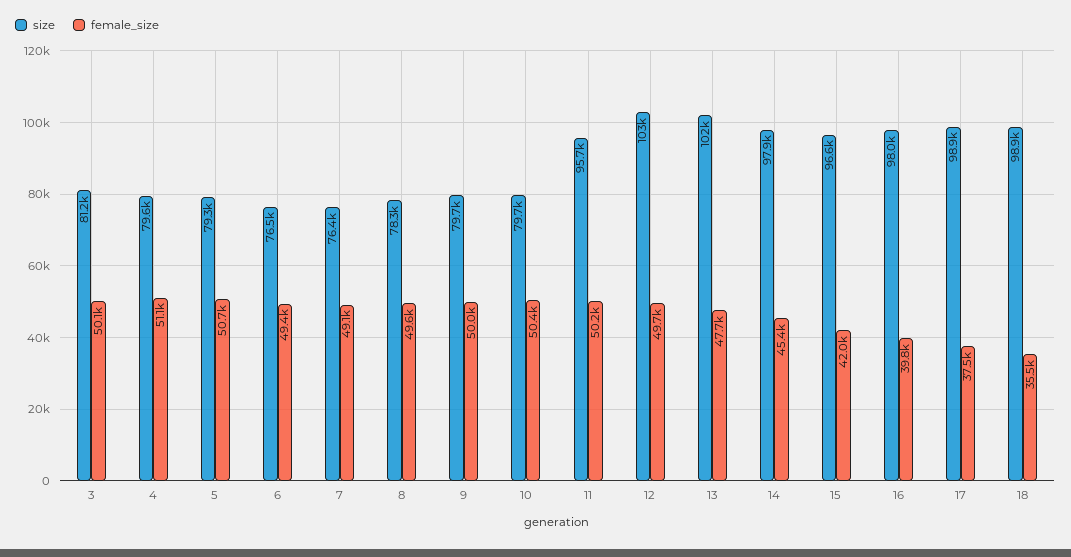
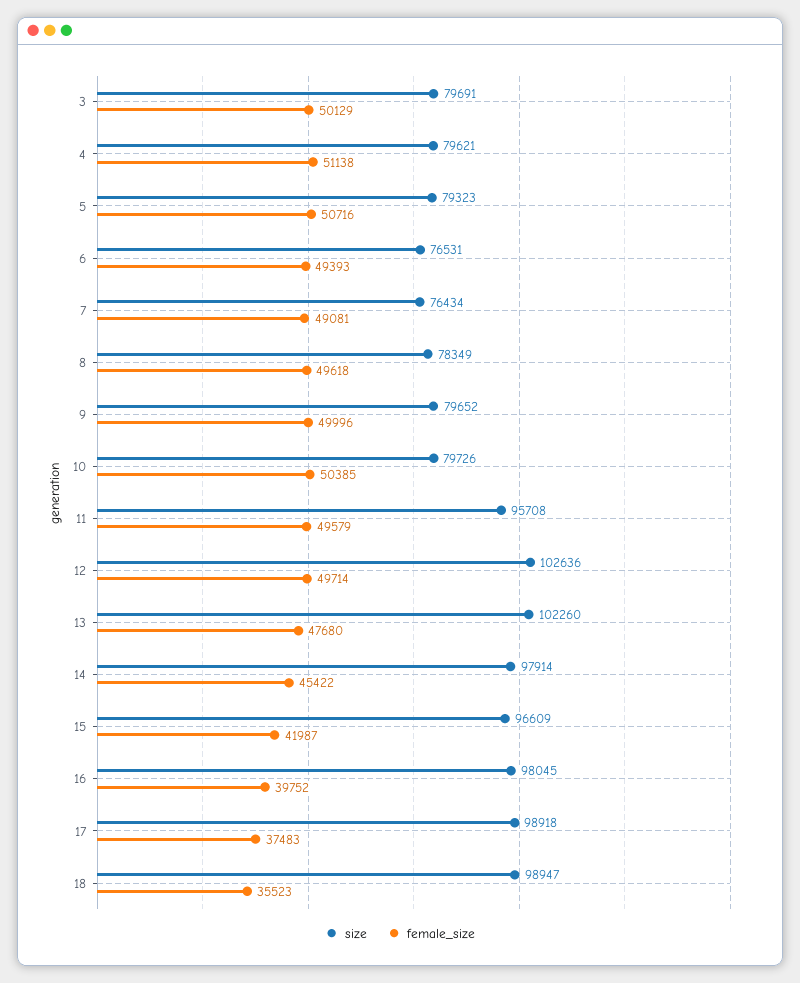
  {
    "size": {
-     "3": 81200,
+     "3": 79691,
      "4": 79621,
      "5": 79323,
      "6": 76531,
      "7": 76434,
      "8": 78349,
      "9": 79652,
      "10": 79726,
      "11": 95708,
      "12": 102636,
      "13": 102260,
      "14": 97914,
      "15": 96609,
      "16": 98045,
      "17": 98918,
      "18": 98947
    },
    "female_size": {
      "3": 50129,
      "4": 51138,
      "5": 50716,
      "6": 49393,
      "7": 49081,
      "8": 49618,
      "9": 49996,
      "10": 50385,
-     "11": 50200,
+     "11": 49579,
      "12": 49714,
      "13": 47680,
      "14": 45422,
      "15": 41987,
      "16": 39752,
      "17": 37483,
      "18": 35523
    }
  }

